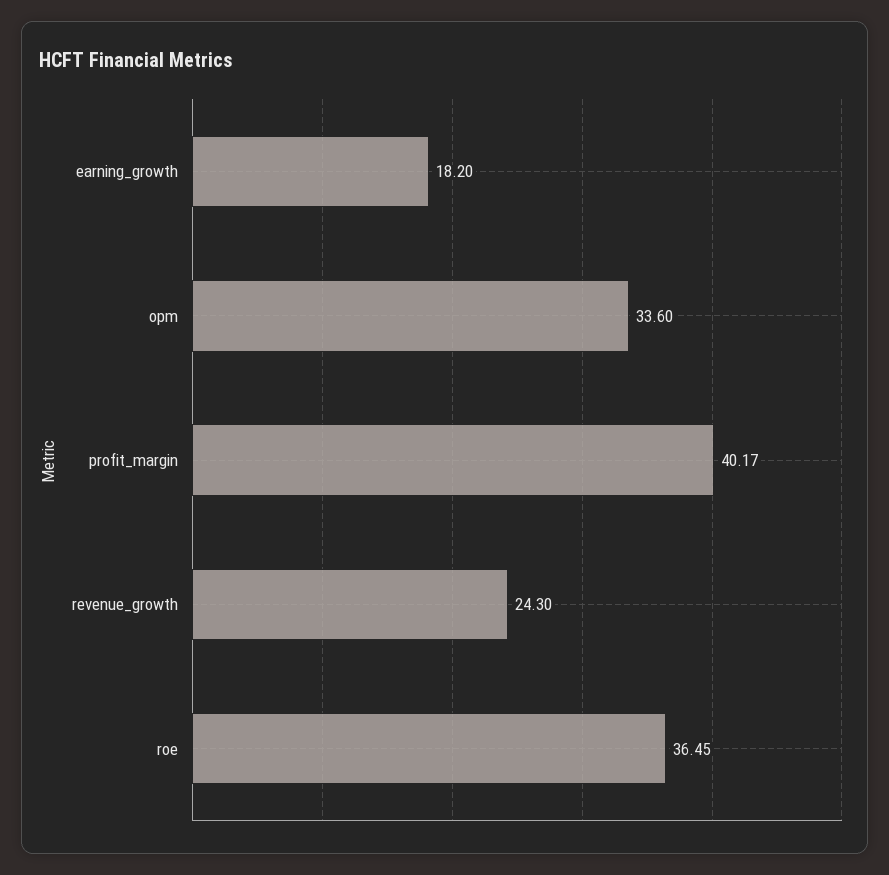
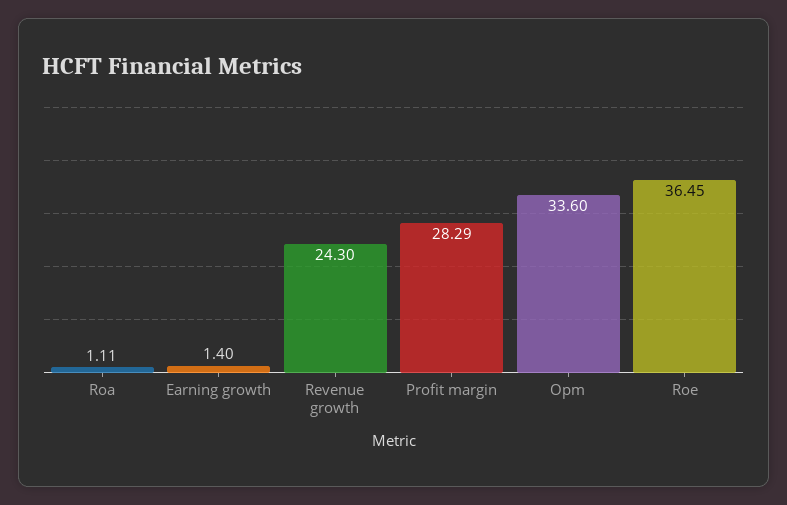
  {
-   "earning_growth": 18.2,
+   "earning_growth": 1.4,
    "opm": 33.6,
-   "profit_margin": 40.17,
+   "profit_margin": 28.29,
    "revenue_growth": 24.3,
-   "roe": 36.45
+   "roe": 36.45,
+   "Roa": 1.11
  }

